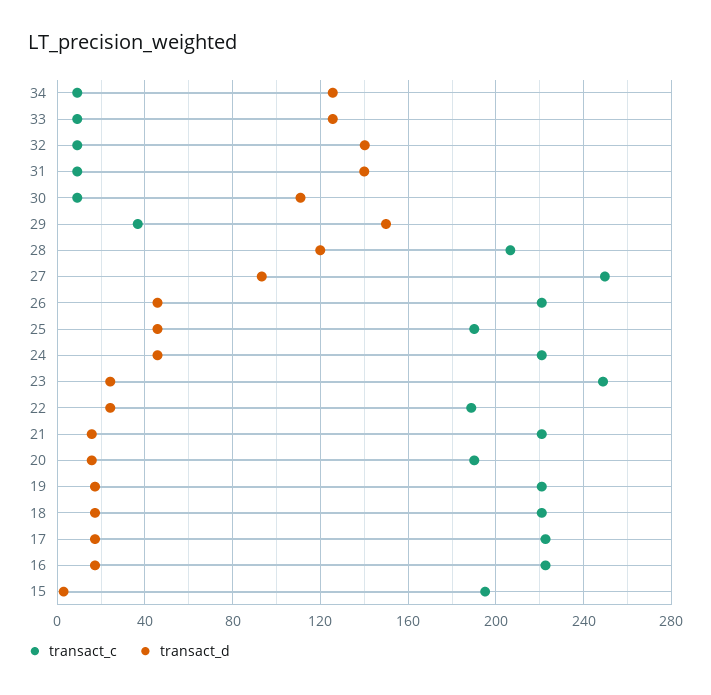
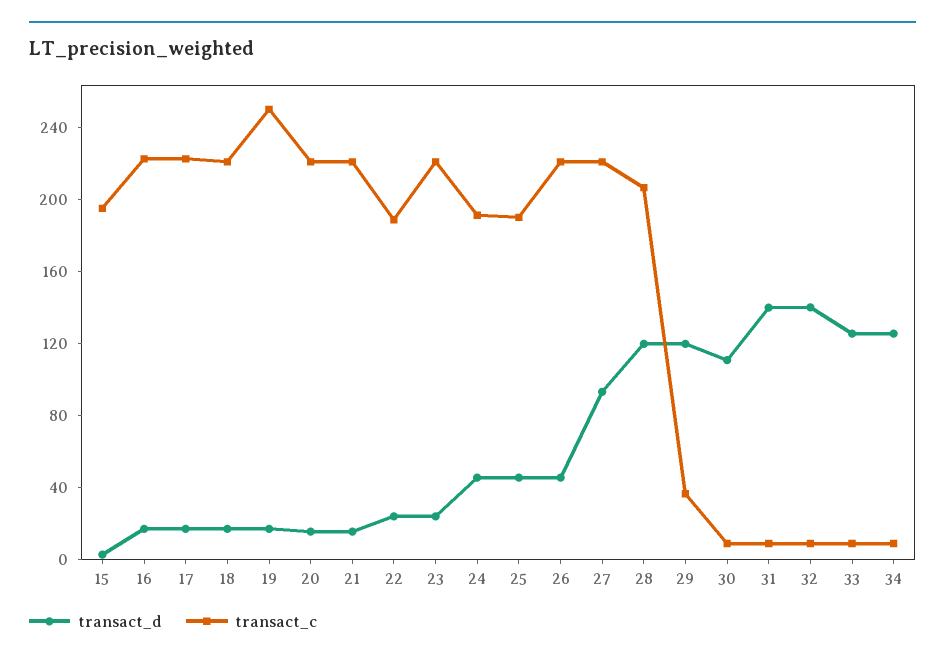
  {
    "transact_c": {
      "34": 10,
      "33": 10,
      "32": 10,
      "31": 10,
      "30": 10,
      "29": 35,
      "28": 205,
-     "27": 250,
+     "27": 220,
      "26": 220,
      "25": 190,
-     "24": 220,
+     "24": 190,
-     "23": 250,
+     "23": 220,
      "22": 190,
      "21": 220,
-     "20": 190,
+     "20": 220,
-     "19": 220,
+     "19": 250,
      "18": 220,
      "17": 225,
      "16": 225,
      "15": 195
    },
    "transact_d": {
      "34": 125,
      "33": 125,
      "32": 140,
      "31": 140,
      "30": 110,
-     "29": 150,
+     "29": 120,
      "28": 120,
      "27": 95,
      "26": 45,
      "25": 45,
      "24": 45,
      "23": 25,
      "22": 25,
      "21": 15,
      "20": 15,
      "19": 15,
      "18": 15,
      "17": 15,
      "16": 15,
      "15": 5
    }
  }

